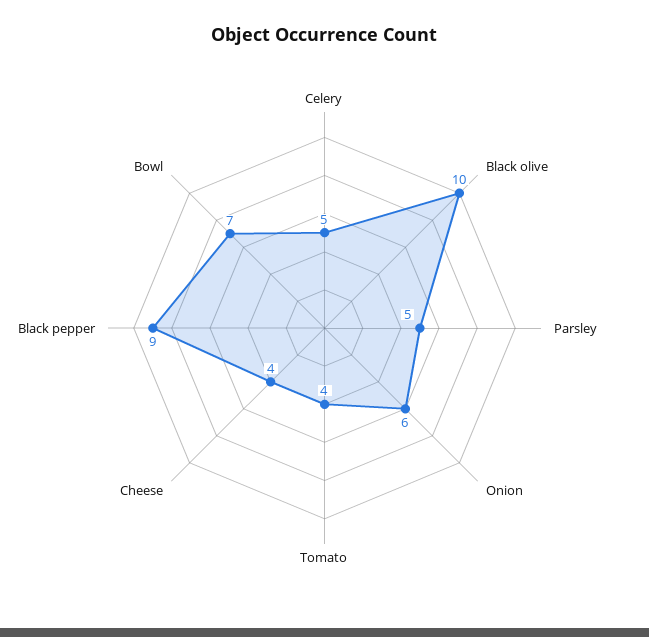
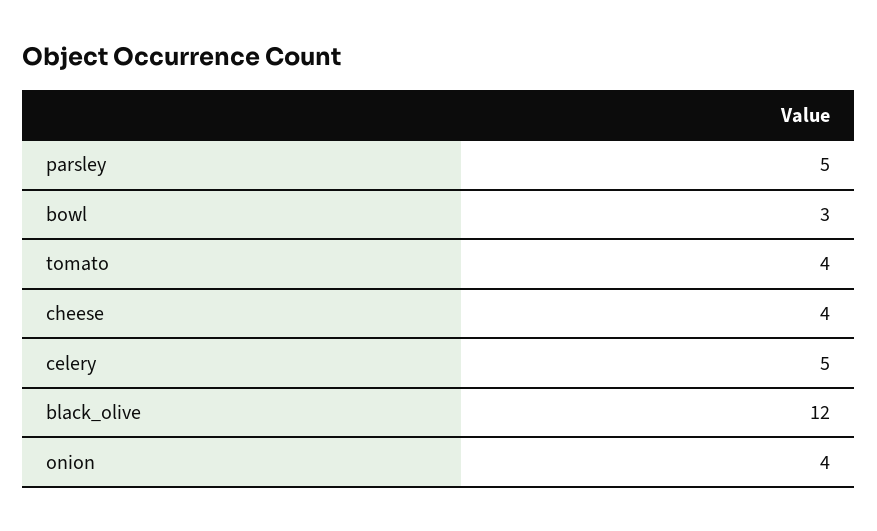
  {
    "Celery": 5,
-   "Black olive": 10,
+   "Black olive": 12,
    "Parsley": 5,
-   "Onion": 6,
+   "Onion": 4,
    "Tomato": 4,
    "Cheese": 4,
-   "Black pepper": 9,
-   "Bowl": 7
+   "Bowl": 3
  }

